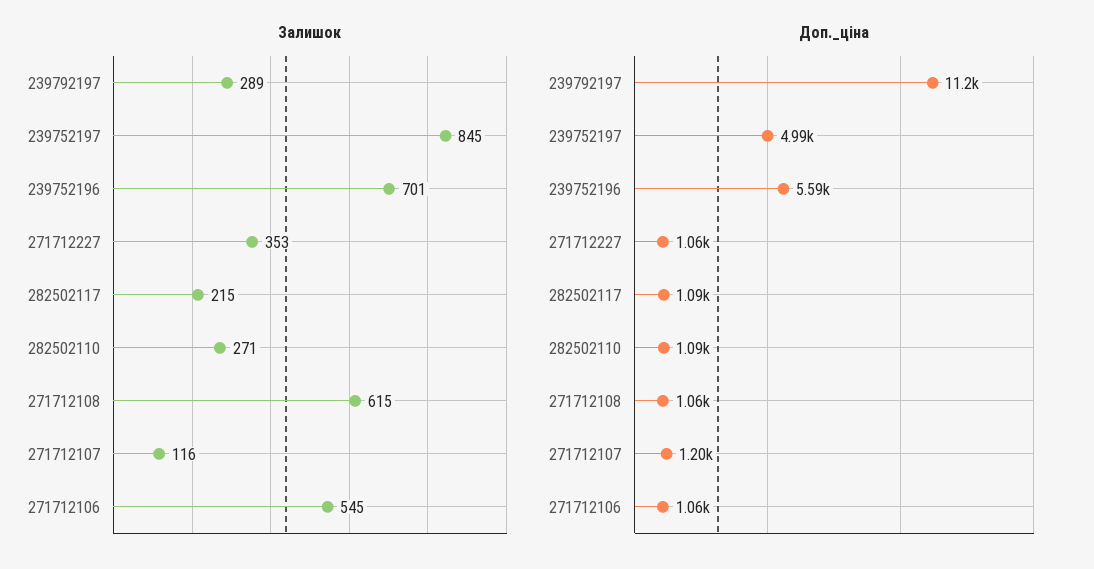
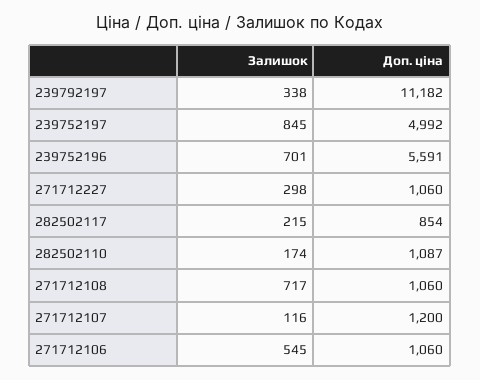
  {
    "Залишок": {
-     "239792197": 289,
+     "239792197": 338,
      "239752197": 845,
      "239752196": 701,
-     "271712227": 353,
+     "271712227": 298,
      "282502117": 215,
-     "282502110": 271,
+     "282502110": 174,
-     "271712108": 615,
+     "271712108": 717,
      "271712107": 116,
      "271712106": 545
    },
    "Доп._ціна": {
      "239792197": 11182,
      "239752197": 4992,
      "239752196": 5591,
      "271712227": 1060,
-     "282502117": 1090,
+     "282502117": 854,
      "282502110": 1087,
      "271712108": 1060,
      "271712107": 1200,
      "271712106": 1060
    }
  }

